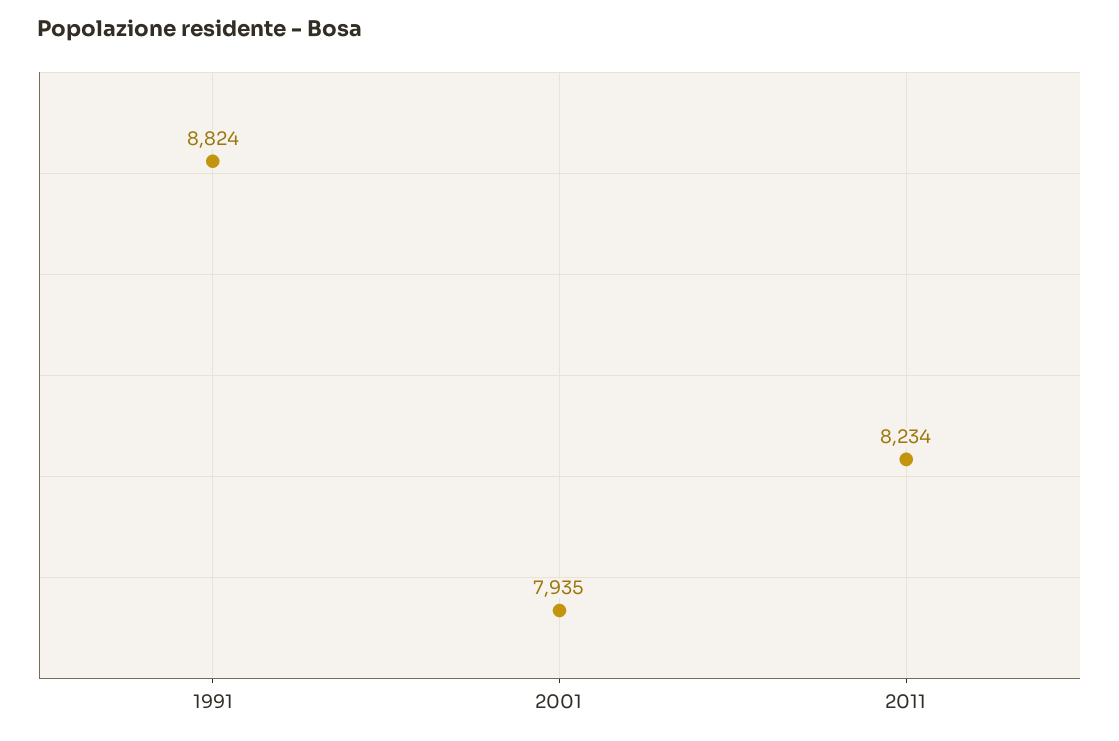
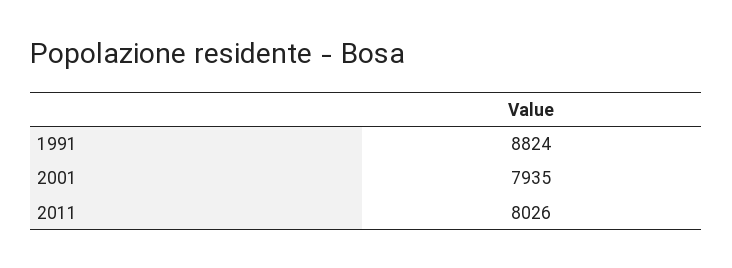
  {
    "1991": 8824,
    "2001": 7935,
-   "2011": 8234
+   "2011": 8026
  }

